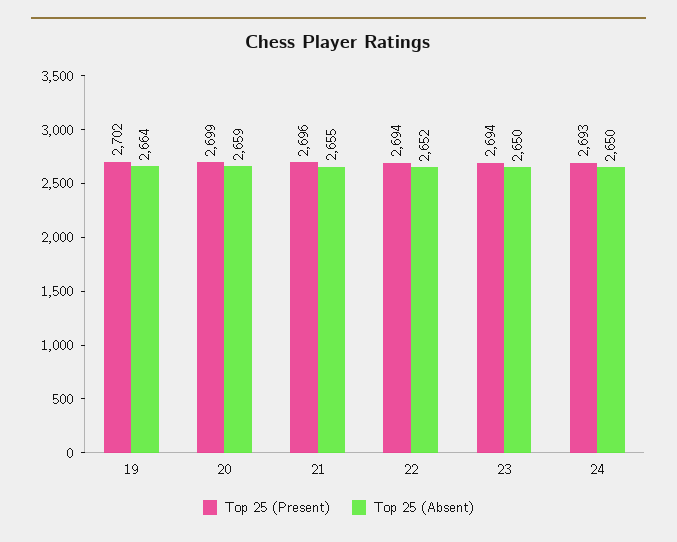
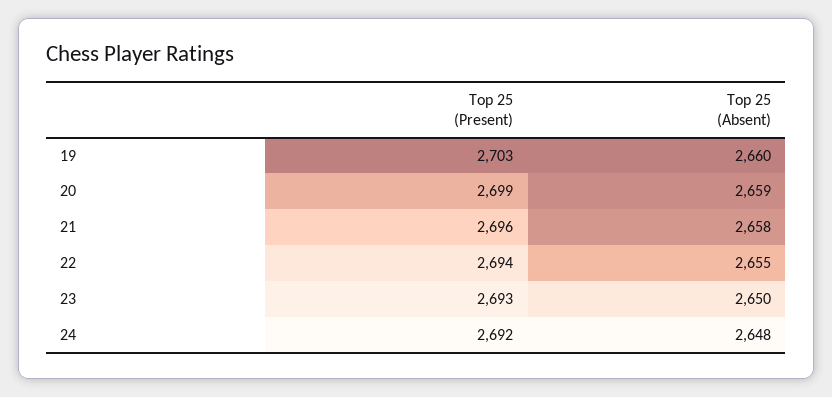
  {
    "Top 25 (Present)": {
-     "19": 2702,
+     "19": 2703,
      "20": 2699,
      "21": 2696,
      "22": 2694,
-     "23": 2694,
+     "23": 2693,
-     "24": 2693
+     "24": 2692
    },
    "Top 25 (Absent)": {
-     "19": 2664,
+     "19": 2660,
      "20": 2659,
-     "21": 2655,
+     "21": 2658,
-     "22": 2652,
+     "22": 2655,
      "23": 2650,
-     "24": 2650
+     "24": 2648
    }
  }

